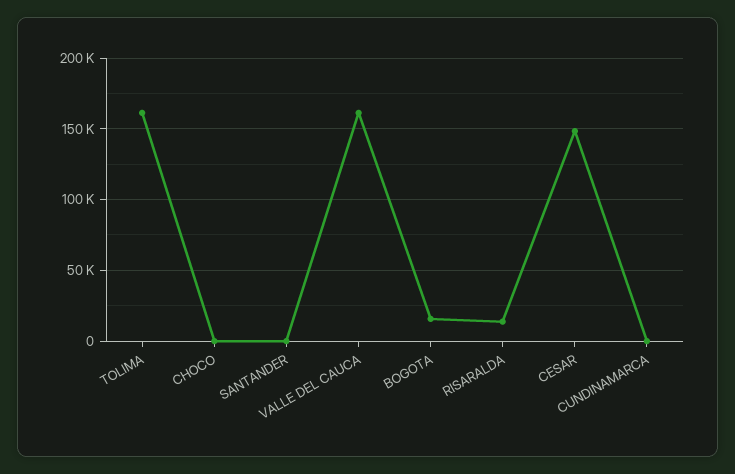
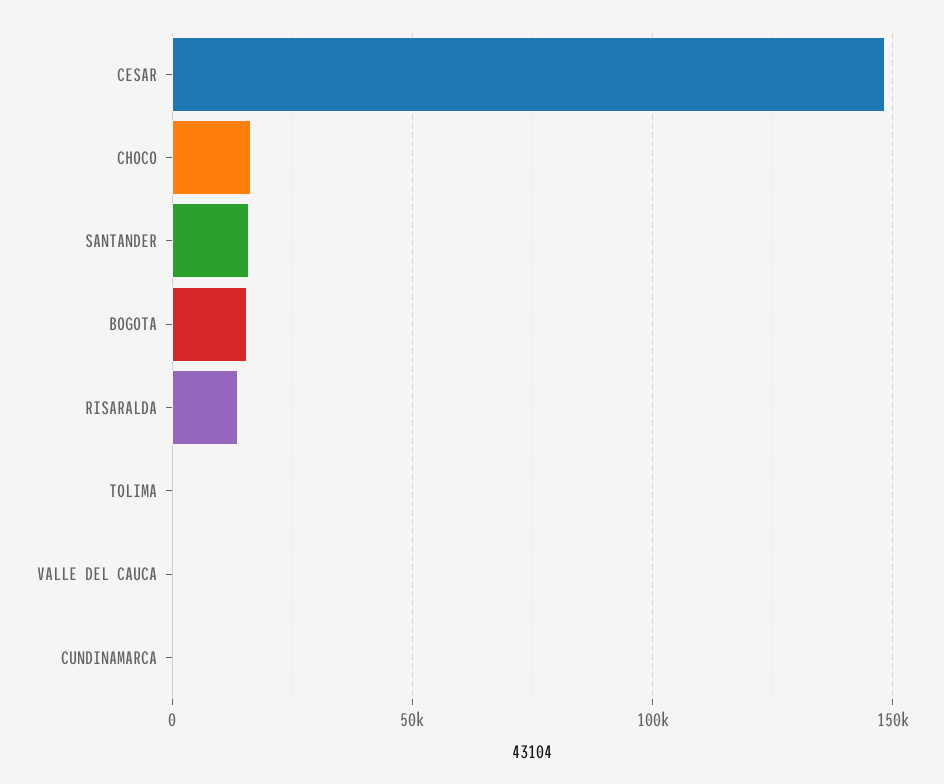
  {
-   "TOLIMA": 160000,
+   "TOLIMA": 0,
-   "CHOCO": 0,
+   "CHOCO": 15000,
-   "SANTANDER": 0,
+   "SANTANDER": 15000,
-   "VALLE DEL CAUCA": 160000,
+   "VALLE DEL CAUCA": 0,
    "BOGOTA": 15000,
    "RISARALDA": 15000,
    "CESAR": 150000,
    "CUNDINAMARCA": 0
  }

